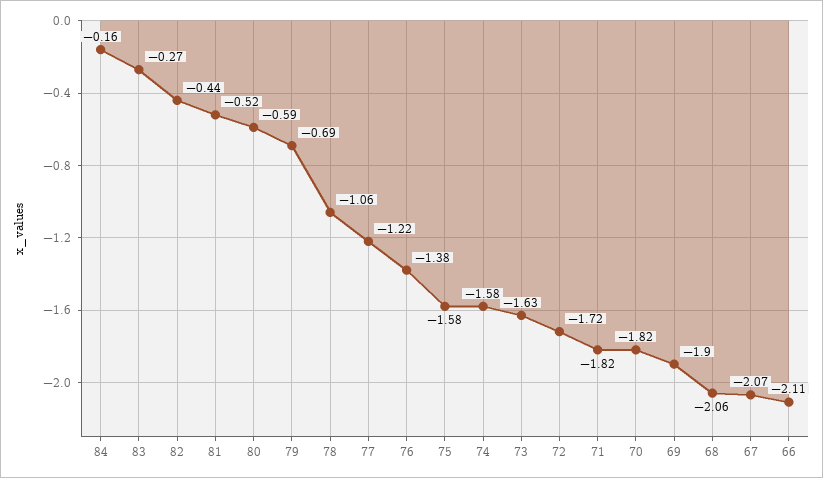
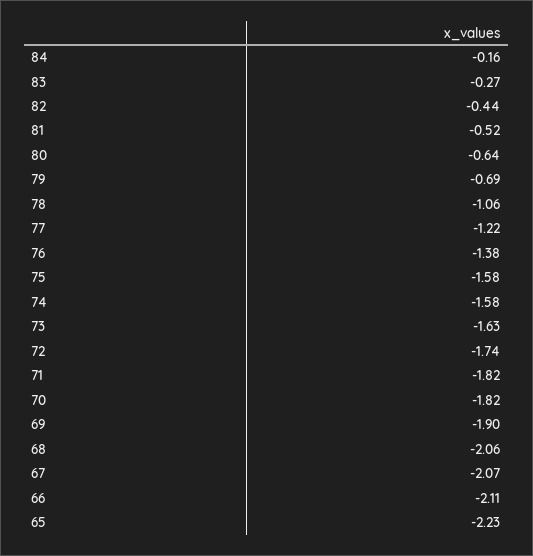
  {
    "84": -0.16,
    "83": -0.27,
    "82": -0.44,
    "81": -0.52,
-   "80": -0.59,
+   "80": -0.64,
    "79": -0.69,
    "78": -1.06,
    "77": -1.22,
    "76": -1.38,
    "75": -1.58,
    "74": -1.58,
    "73": -1.63,
-   "72": -1.72,
+   "72": -1.74,
    "71": -1.82,
    "70": -1.82,
    "69": -1.9,
    "68": -2.06,
    "67": -2.07,
-   "66": -2.11
+   "66": -2.11,
+   "65": -2.23
  }

